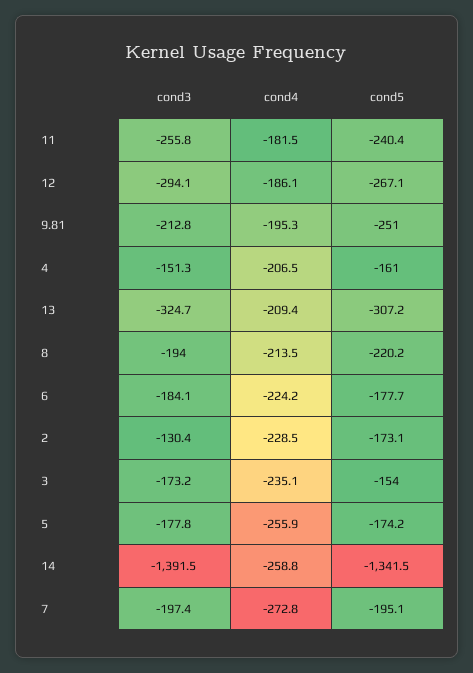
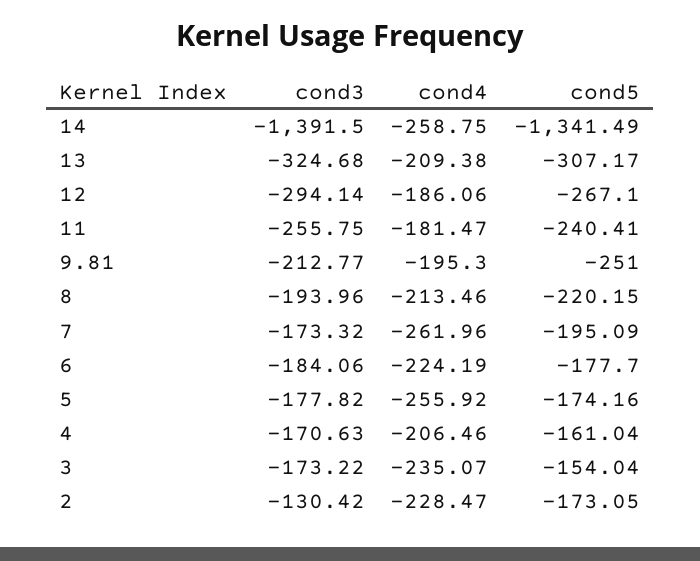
  {
    "cond3": {
      "11": -255.75,
      "12": -294.14,
      "9.81": -212.77,
-     "4": -151.3,
+     "4": -170.63,
      "13": -324.68,
      "8": -193.96,
      "6": -184.06,
      "2": -130.42,
      "3": -173.22,
      "5": -177.82,
      "14": -1391.5,
-     "7": -197.4
+     "7": -173.32
    },
    "cond4": {
      "11": -181.47,
      "12": -186.06,
      "9.81": -195.3,
      "4": -206.46,
      "13": -209.38,
      "8": -213.46,
      "6": -224.19,
      "2": -228.47,
      "3": -235.07,
      "5": -255.92,
      "14": -258.75,
-     "7": -272.8
+     "7": -261.96
    },
    "cond5": {
      "11": -240.41,
      "12": -267.1,
      "9.81": -251,
      "4": -161.04,
      "13": -307.17,
      "8": -220.15,
      "6": -177.7,
      "2": -173.05,
      "3": -154.04,
      "5": -174.16,
      "14": -1341.49,
      "7": -195.09
    }
  }

